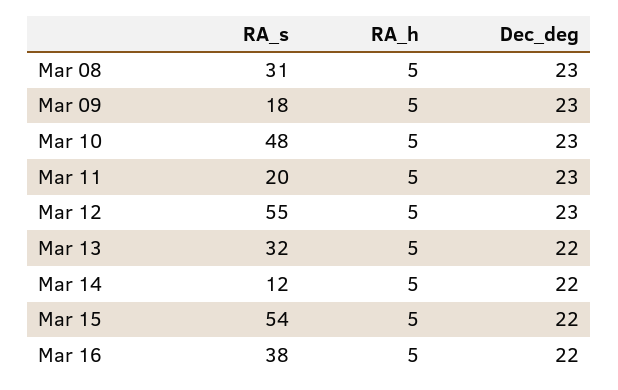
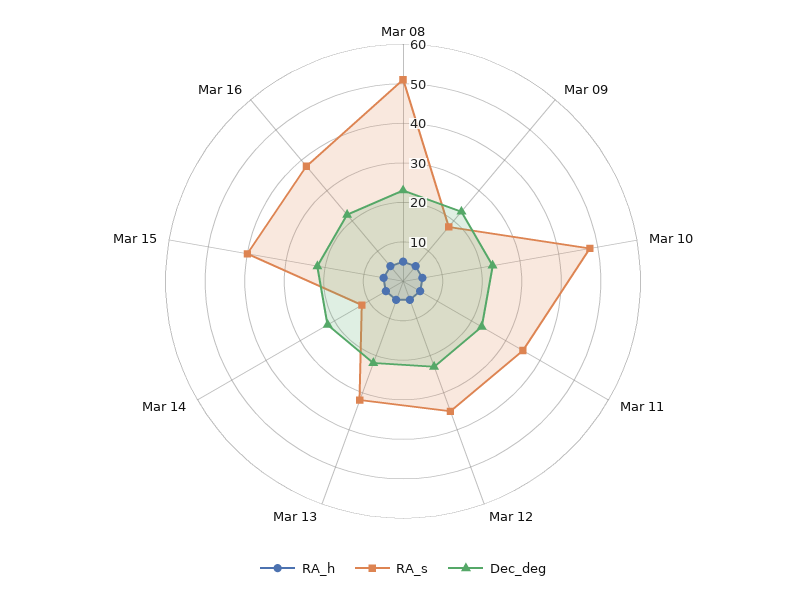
  {
    "RA_s": {
-     "Mar 08": 31,
+     "Mar 08": 50,
      "Mar 09": 18,
      "Mar 10": 48,
-     "Mar 11": 20,
+     "Mar 11": 35,
-     "Mar 12": 55,
+     "Mar 12": 35,
      "Mar 13": 32,
      "Mar 14": 12,
-     "Mar 15": 54,
+     "Mar 15": 40,
      "Mar 16": 38
    },
    "RA_h": {
      "Mar 08": 5,
      "Mar 09": 5,
      "Mar 10": 5,
      "Mar 11": 5,
      "Mar 12": 5,
      "Mar 13": 5,
      "Mar 14": 5,
      "Mar 15": 5,
      "Mar 16": 5
    },
    "Dec_deg": {
      "Mar 08": 23,
      "Mar 09": 23,
      "Mar 10": 23,
      "Mar 11": 23,
      "Mar 12": 23,
      "Mar 13": 22,
      "Mar 14": 22,
      "Mar 15": 22,
      "Mar 16": 22
    }
  }

